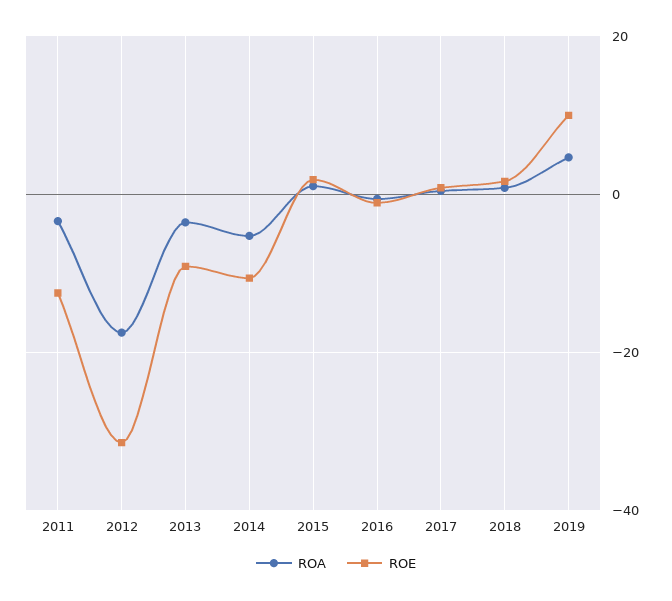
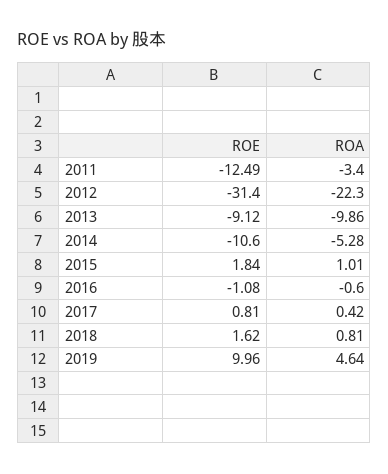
  {
    "ROA": {
      "2011": -3.4,
-     "2012": -18,
+     "2012": -22.3,
-     "2013": -4,
+     "2013": -9.86,
      "2014": -5.28,
      "2015": 1.01,
      "2016": -0.6,
      "2017": 0.42,
      "2018": 0.81,
      "2019": 4.64
    },
    "ROE": {
      "2011": -12.49,
      "2012": -31.4,
      "2013": -9.12,
      "2014": -10.6,
      "2015": 1.84,
      "2016": -1.08,
      "2017": 0.81,
      "2018": 1.62,
      "2019": 9.96
    }
  }

